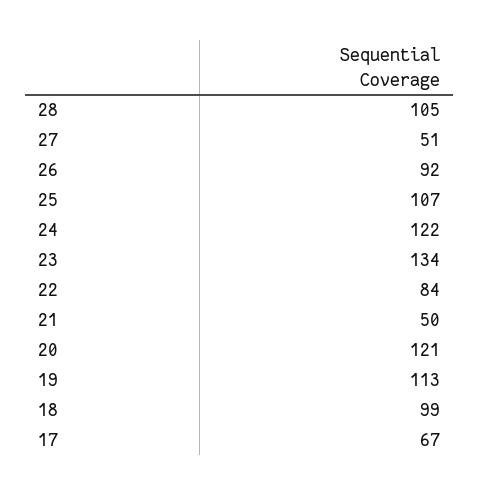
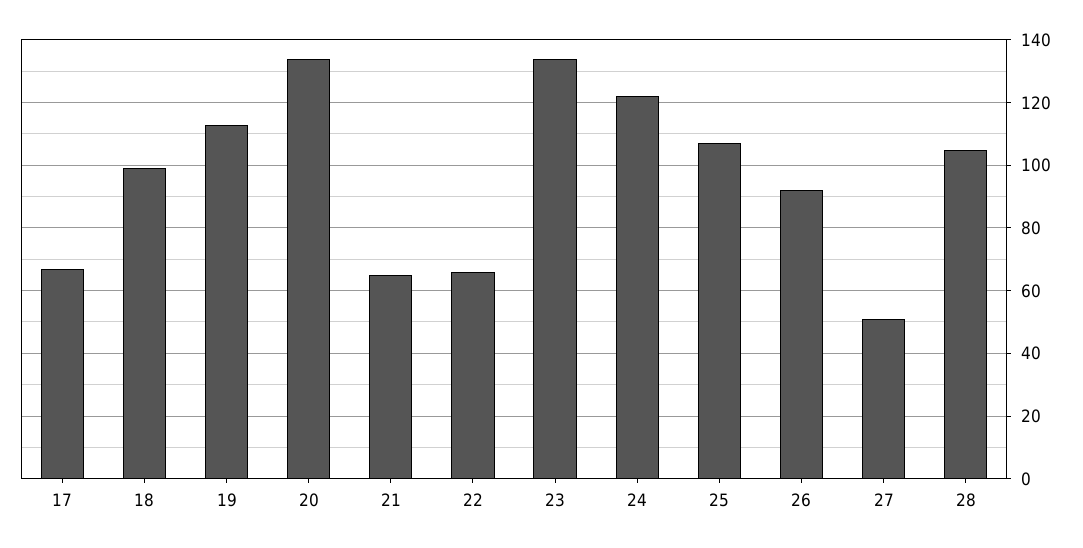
  {
    "28": 105,
    "27": 51,
    "26": 92,
    "25": 107,
    "24": 122,
    "23": 134,
-   "22": 84,
+   "22": 65,
-   "21": 50,
+   "21": 65,
-   "20": 121,
+   "20": 135,
    "19": 113,
    "18": 99,
    "17": 67
  }

